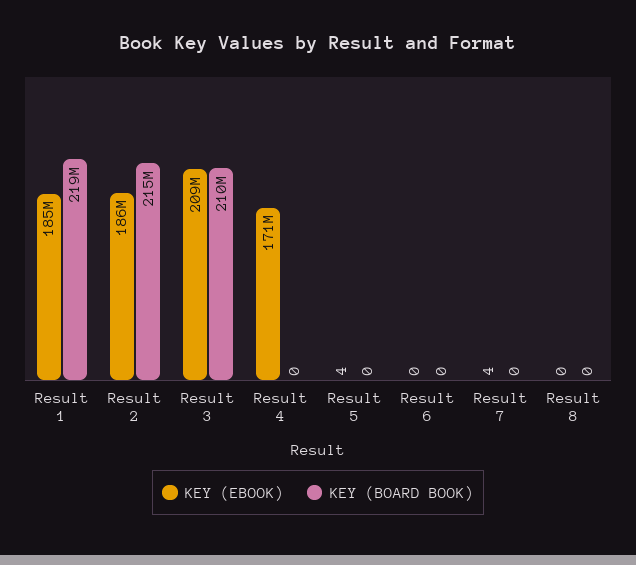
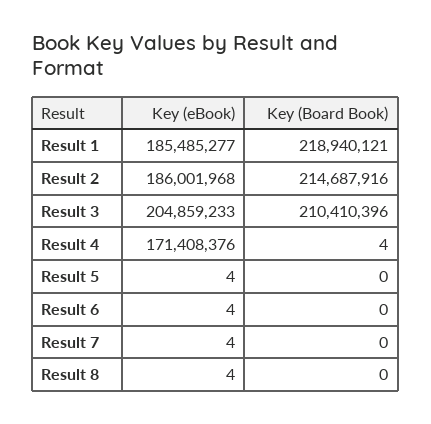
  {
    "KEY (EBOOK)": {
      "Result 1": 185485277,
      "Result 2": 186001968,
-     "Result 3": 209000000,
+     "Result 3": 204859233,
      "Result 4": 171408376,
      "Result 5": 4,
-     "Result 6": 0,
+     "Result 6": 4,
      "Result 7": 4,
-     "Result 8": 0
+     "Result 8": 4
    },
    "KEY (BOARD BOOK)": {
      "Result 1": 218940121,
      "Result 2": 214687916,
      "Result 3": 210410396,
-     "Result 4": 0,
+     "Result 4": 4,
      "Result 5": 0,
      "Result 6": 0,
      "Result 7": 0,
      "Result 8": 0
    }
  }

